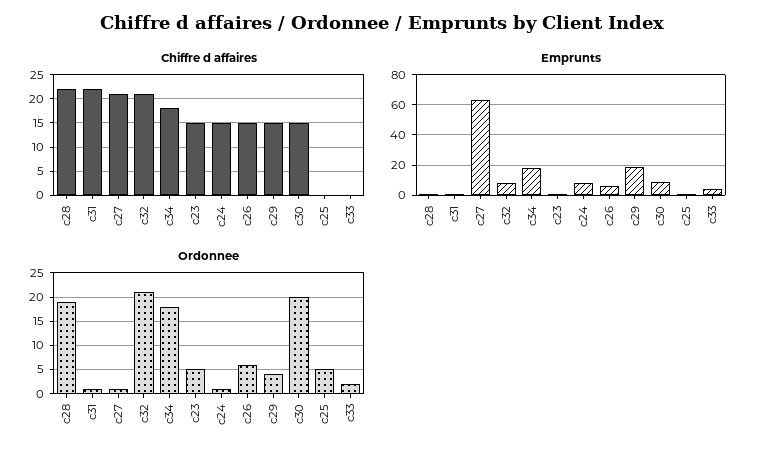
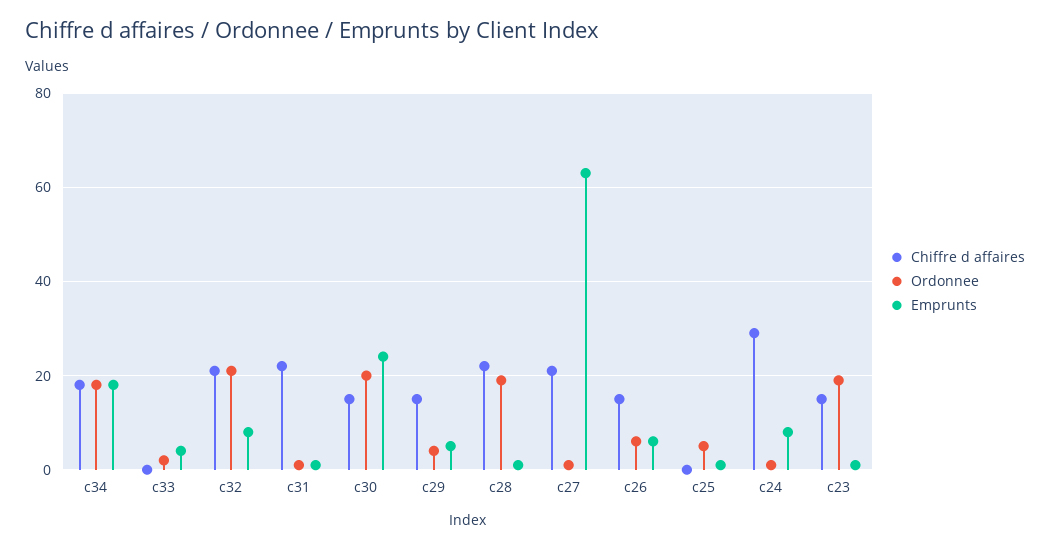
  {
    "Chiffre d affaires": {
      "c28": 20,
      "c31": 20,
      "c27": 20,
      "c32": 20,
      "c34": 20,
      "c23": 15,
-     "c24": 15,
+     "c24": 30,
      "c26": 15,
      "c29": 15,
      "c30": 15,
      "c25": 0,
      "c33": 0
    },
    "Emprunts": {
      "c28": 0,
      "c31": 0,
      "c27": 65,
      "c32": 10,
      "c34": 20,
      "c23": 0,
      "c24": 10,
      "c26": 5,
-     "c29": 20,
+     "c29": 5,
-     "c30": 10,
+     "c30": 25,
      "c25": 0,
      "c33": 5
    },
    "Ordonnee": {
      "c28": 20,
      "c31": 0,
      "c27": 0,
      "c32": 20,
      "c34": 20,
-     "c23": 5,
+     "c23": 20,
      "c24": 0,
      "c26": 5,
      "c29": 5,
      "c30": 20,
      "c25": 5,
      "c33": 0
    }
  }

